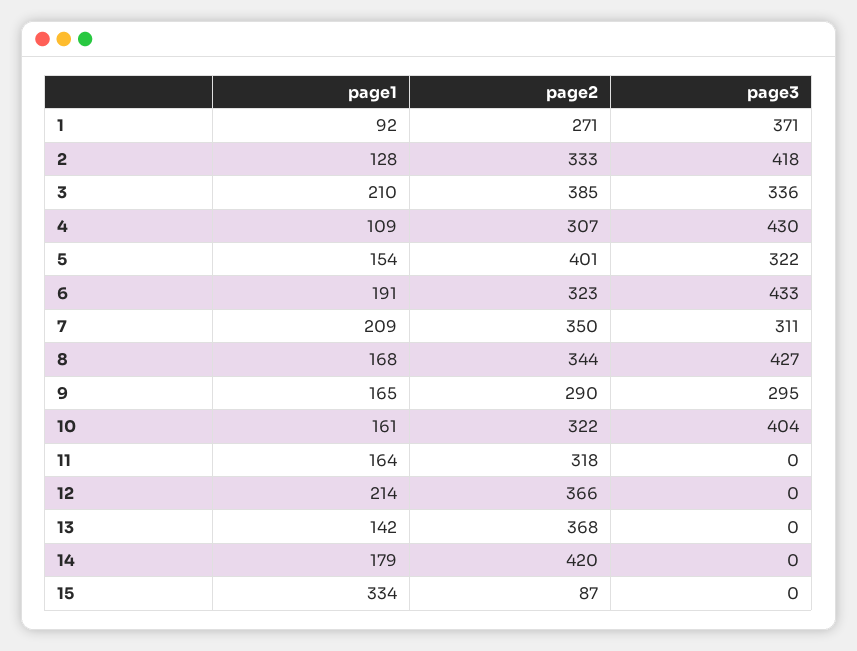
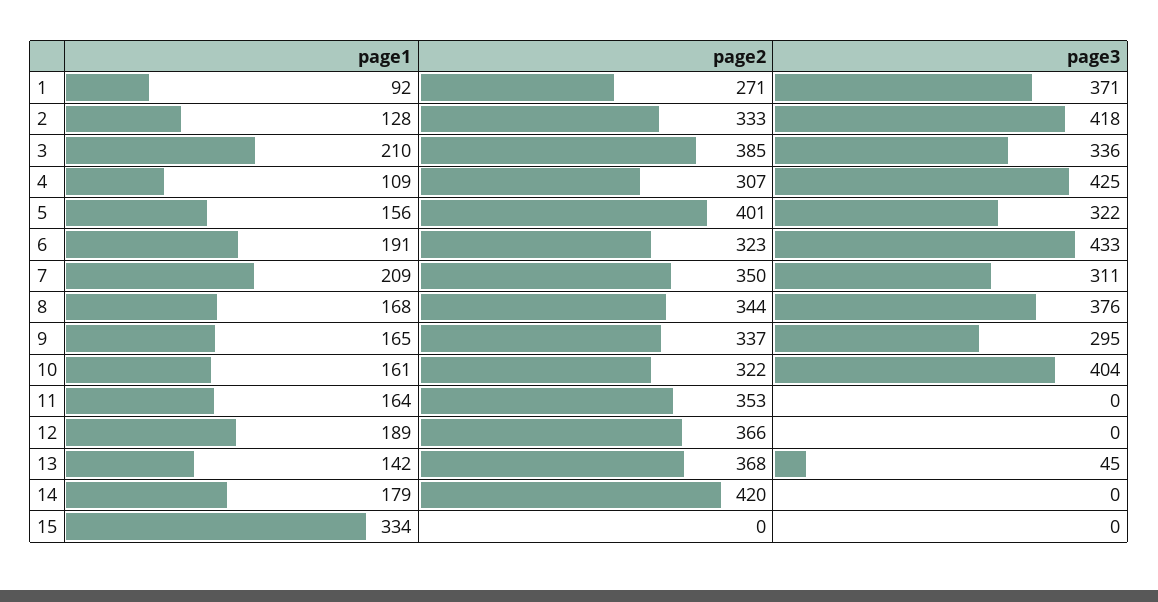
  {
    "page1": {
      "1": 92,
      "2": 128,
      "3": 210,
      "4": 109,
-     "5": 154,
+     "5": 156,
      "6": 191,
      "7": 209,
      "8": 168,
      "9": 165,
      "10": 161,
      "11": 164,
-     "12": 214,
+     "12": 189,
      "13": 142,
      "14": 179,
      "15": 334
    },
    "page2": {
      "1": 271,
      "2": 333,
      "3": 385,
      "4": 307,
      "5": 401,
      "6": 323,
      "7": 350,
      "8": 344,
-     "9": 290,
+     "9": 337,
      "10": 322,
-     "11": 318,
+     "11": 353,
      "12": 366,
      "13": 368,
      "14": 420,
-     "15": 87
+     "15": 0
    },
    "page3": {
      "1": 371,
      "2": 418,
      "3": 336,
-     "4": 430,
+     "4": 425,
      "5": 322,
      "6": 433,
      "7": 311,
-     "8": 427,
+     "8": 376,
      "9": 295,
      "10": 404,
      "11": 0,
      "12": 0,
-     "13": 0,
+     "13": 45,
      "14": 0,
      "15": 0
    }
  }

